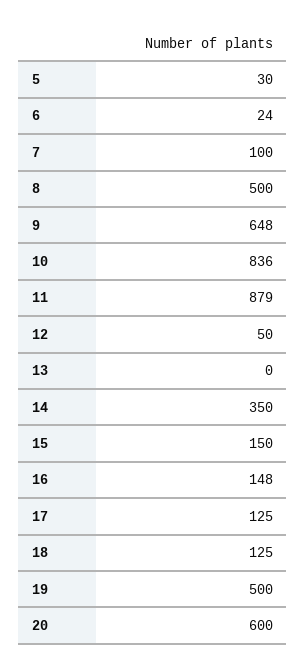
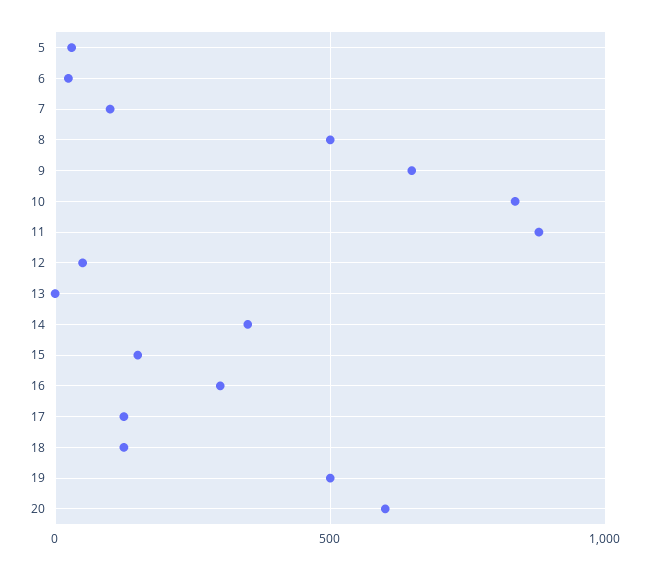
  {
    "5": 30,
    "6": 24,
    "7": 100,
    "8": 500,
    "9": 648,
    "10": 836,
    "11": 879,
    "12": 50,
    "13": 0,
    "14": 350,
    "15": 150,
-   "16": 148,
+   "16": 300,
    "17": 125,
    "18": 125,
    "19": 500,
    "20": 600
  }

